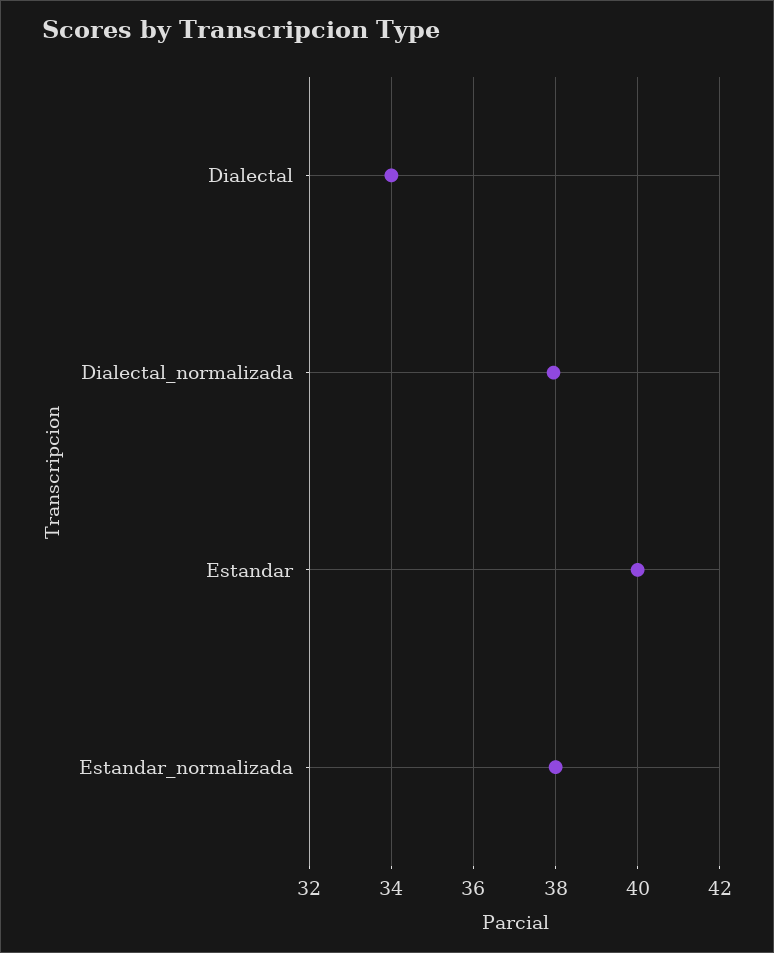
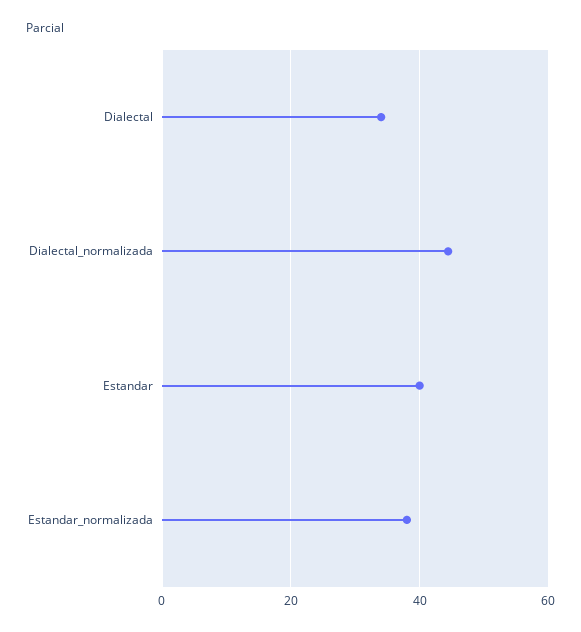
  {
    "Dialectal": 34,
-   "Dialectal_normalizada": 38,
+   "Dialectal_normalizada": 44,
    "Estandar": 40,
    "Estandar_normalizada": 38
  }

